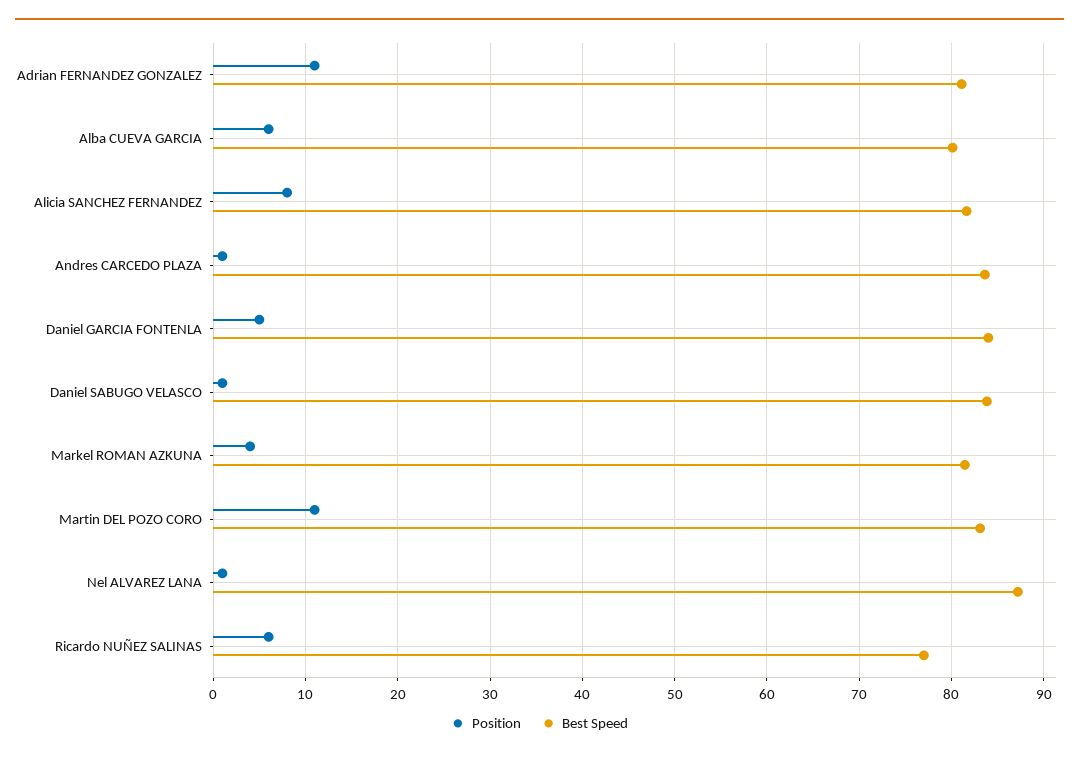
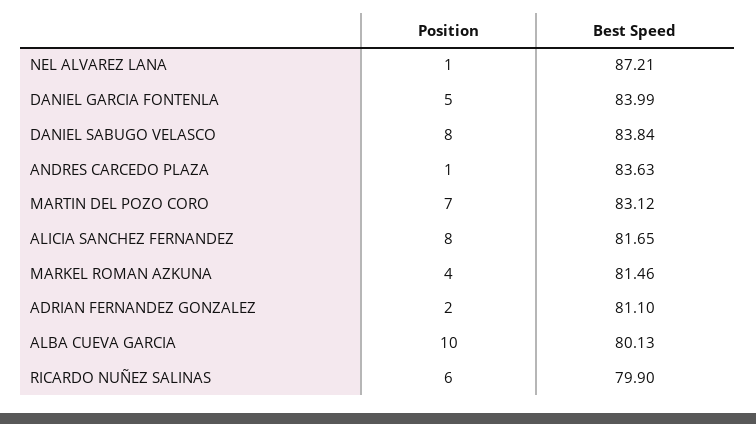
  {
    "Position": {
-     "Adrian FERNANDEZ GONZALEZ": 11,
+     "Adrian FERNANDEZ GONZALEZ": 2,
-     "Alba CUEVA GARCIA": 6,
+     "Alba CUEVA GARCIA": 10,
      "Alicia SANCHEZ FERNANDEZ": 8,
      "Andres CARCEDO PLAZA": 1,
      "Daniel GARCIA FONTENLA": 5,
-     "Daniel SABUGO VELASCO": 1,
+     "Daniel SABUGO VELASCO": 8,
      "Markel ROMAN AZKUNA": 4,
-     "Martin DEL POZO CORO": 11,
+     "Martin DEL POZO CORO": 7,
      "Nel ALVAREZ LANA": 1,
      "Ricardo NUÑEZ SALINAS": 6
    },
    "Best Speed": {
      "Adrian FERNANDEZ GONZALEZ": 81.1,
      "Alba CUEVA GARCIA": 80.13,
      "Alicia SANCHEZ FERNANDEZ": 81.65,
      "Andres CARCEDO PLAZA": 83.63,
      "Daniel GARCIA FONTENLA": 83.99,
      "Daniel SABUGO VELASCO": 83.84,
      "Markel ROMAN AZKUNA": 81.46,
      "Martin DEL POZO CORO": 83.12,
      "Nel ALVAREZ LANA": 87.21,
-     "Ricardo NUÑEZ SALINAS": 77
+     "Ricardo NUÑEZ SALINAS": 79.9
    }
  }

